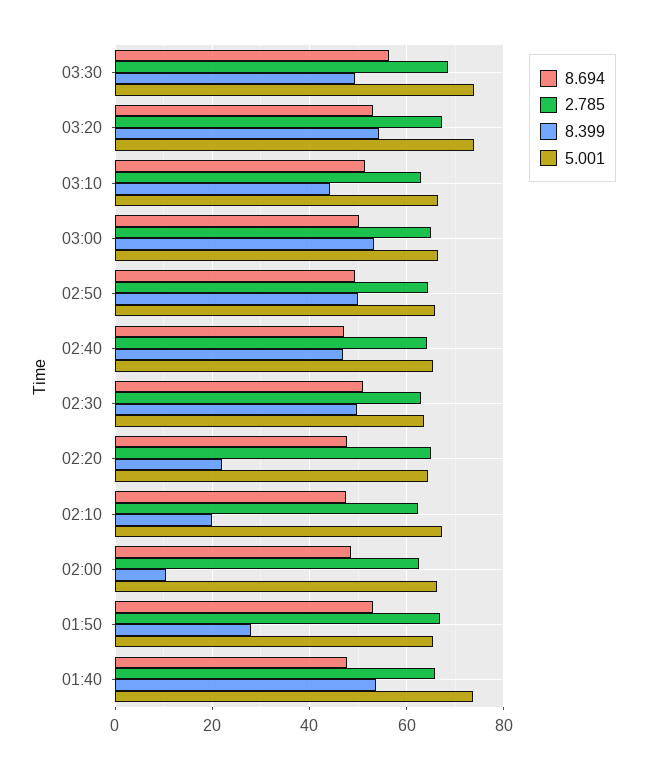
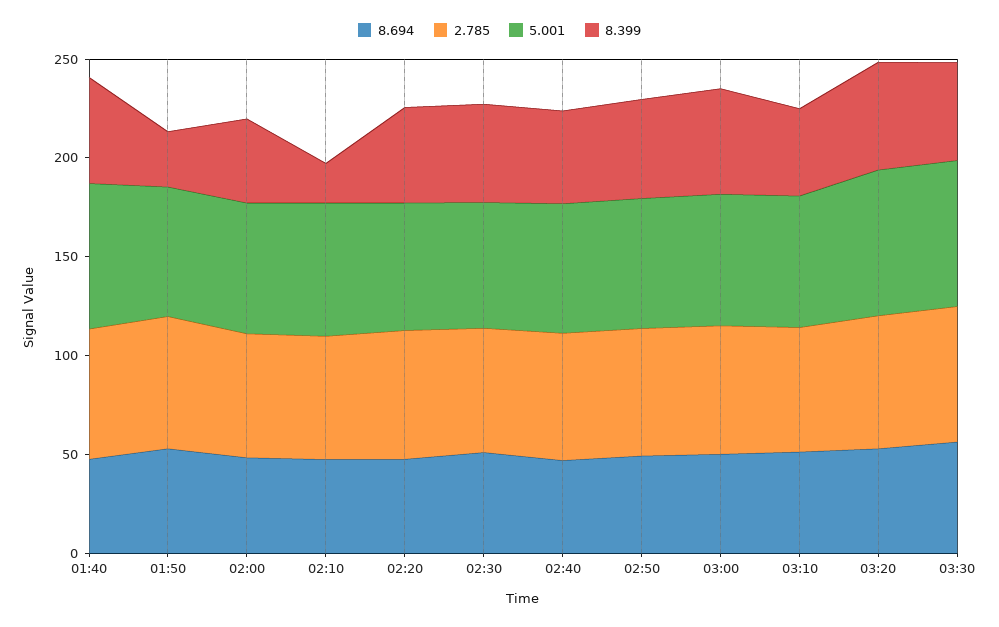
  {
    "8.694": {
      "03:30": 56,
      "03:20": 54,
      "03:10": 52,
      "03:00": 50,
      "02:50": 50,
      "02:40": 48,
      "02:30": 52,
      "02:20": 48,
      "02:10": 48,
      "02:00": 48,
      "01:50": 54,
      "01:40": 48
    },
    "2.785": {
      "03:30": 68,
      "03:20": 68,
      "03:10": 62,
      "03:00": 66,
      "02:50": 64,
      "02:40": 64,
      "02:30": 62,
      "02:20": 66,
      "02:10": 62,
      "02:00": 62,
      "01:50": 66,
      "01:40": 66
    },
    "8.399": {
      "03:30": 50,
      "03:20": 54,
      "03:10": 44,
      "03:00": 54,
      "02:50": 50,
      "02:40": 46,
      "02:30": 50,
-     "02:20": 22,
+     "02:20": 50,
      "02:10": 20,
-     "02:00": 10,
+     "02:00": 40,
      "01:50": 28,
      "01:40": 54
    },
    "5.001": {
      "03:30": 74,
      "03:20": 74,
      "03:10": 66,
      "03:00": 66,
      "02:50": 66,
      "02:40": 66,
      "02:30": 64,
      "02:20": 64,
      "02:10": 68,
      "02:00": 66,
      "01:50": 66,
      "01:40": 74
    }
  }

